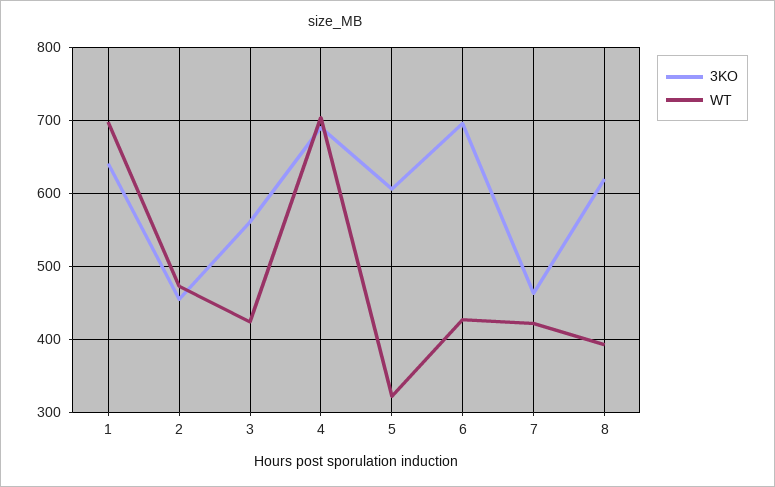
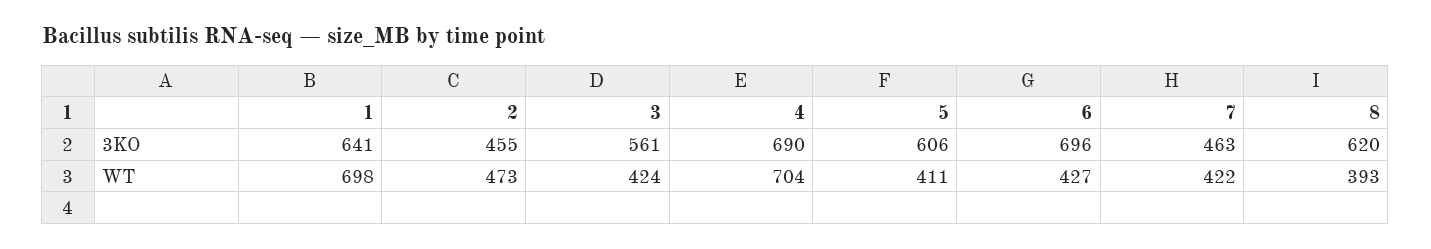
  {
    "3KO": {
      "1": 641,
      "2": 455,
      "3": 561,
      "4": 690,
      "5": 606,
      "6": 696,
      "7": 463,
      "8": 620
    },
    "WT": {
      "1": 698,
      "2": 473,
      "3": 424,
      "4": 704,
-     "5": 320,
+     "5": 411,
      "6": 427,
      "7": 422,
      "8": 393
    }
  }

